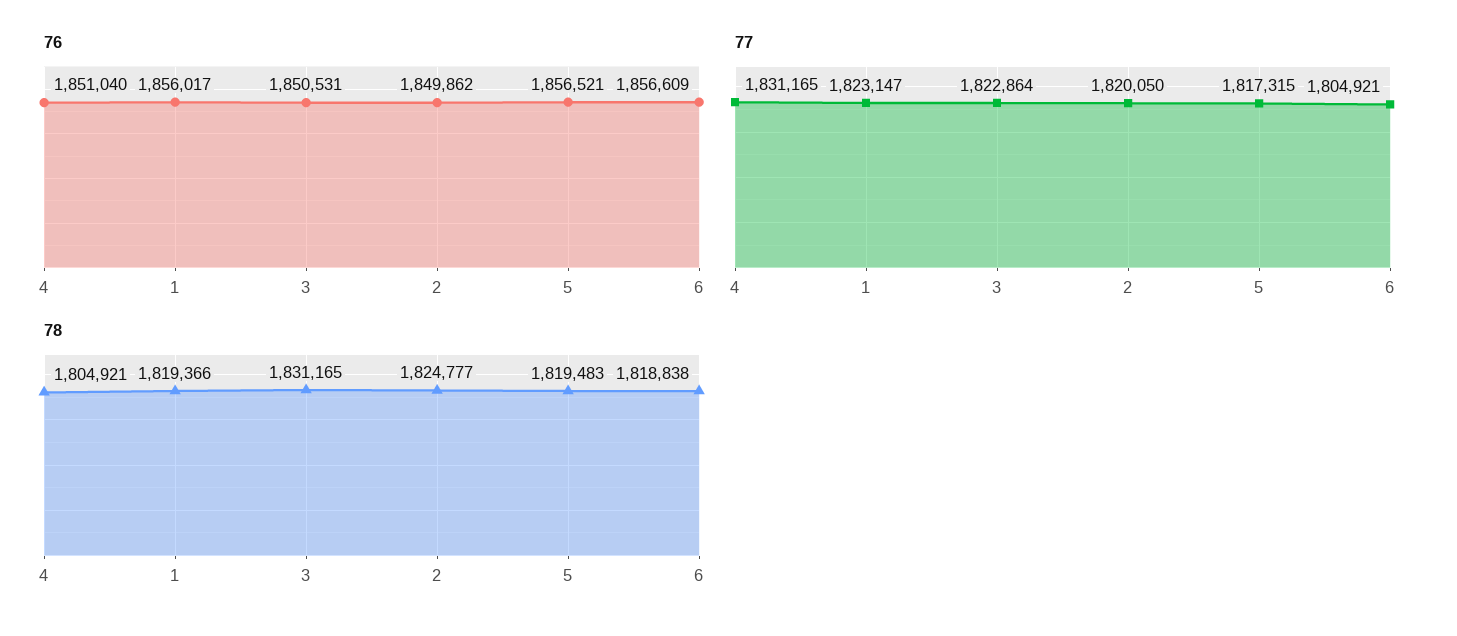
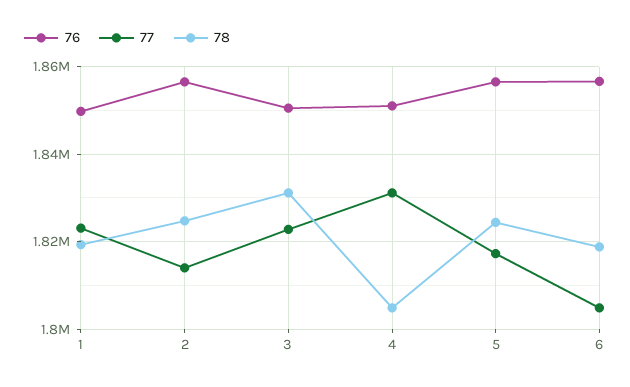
  {
    "76": {
      "4": 1851040,
-     "1": 1856017,
+     "1": 1850000,
      "3": 1850531,
-     "2": 1849862,
+     "2": 1856000,
      "5": 1856521,
      "6": 1856609
    },
    "77": {
      "4": 1831165,
      "1": 1823147,
      "3": 1822864,
-     "2": 1820050,
+     "2": 1814000,
      "5": 1817315,
      "6": 1804921
    },
    "78": {
      "4": 1804921,
      "1": 1819366,
      "3": 1831165,
      "2": 1824777,
-     "5": 1819483,
+     "5": 1824000,
      "6": 1818838
    }
  }

